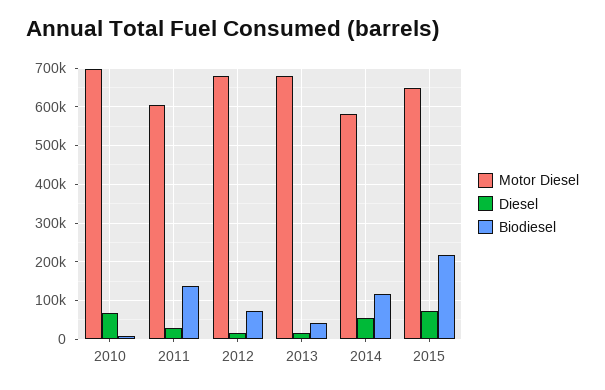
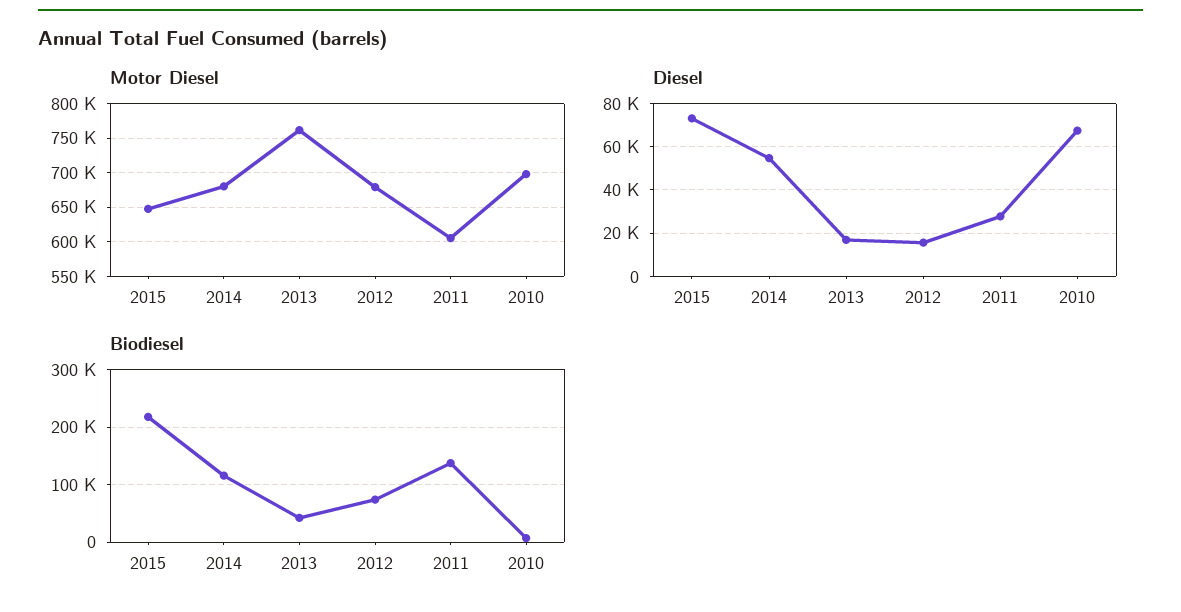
  {
    "Motor Diesel": {
      "2010": 700000,
      "2011": 610000,
      "2012": 680000,
-     "2013": 680000,
+     "2013": 760000,
-     "2014": 580000,
+     "2014": 680000,
      "2015": 650000
    },
    "Diesel": {
      "2010": 65000,
      "2011": 30000,
      "2012": 15000,
      "2013": 15000,
      "2014": 55000,
      "2015": 75000
    },
    "Biodiesel": {
      "2010": 0,
      "2011": 140000,
      "2012": 80000,
      "2013": 40000,
      "2014": 120000,
      "2015": 220000
    }
  }

